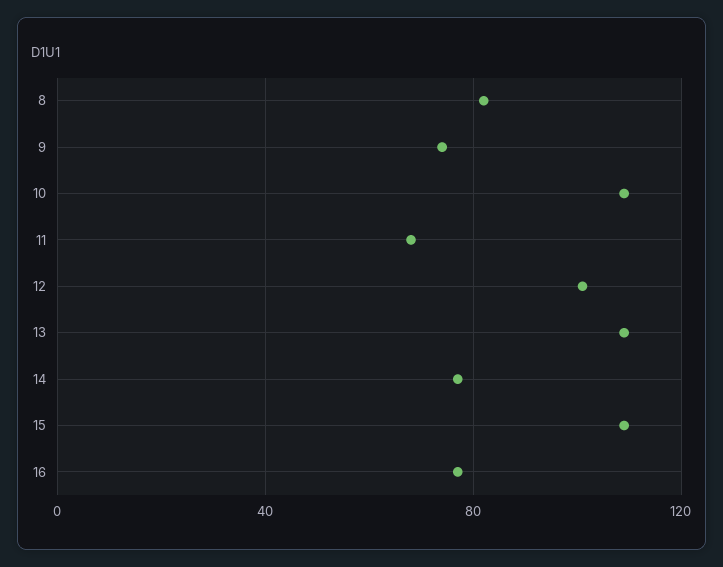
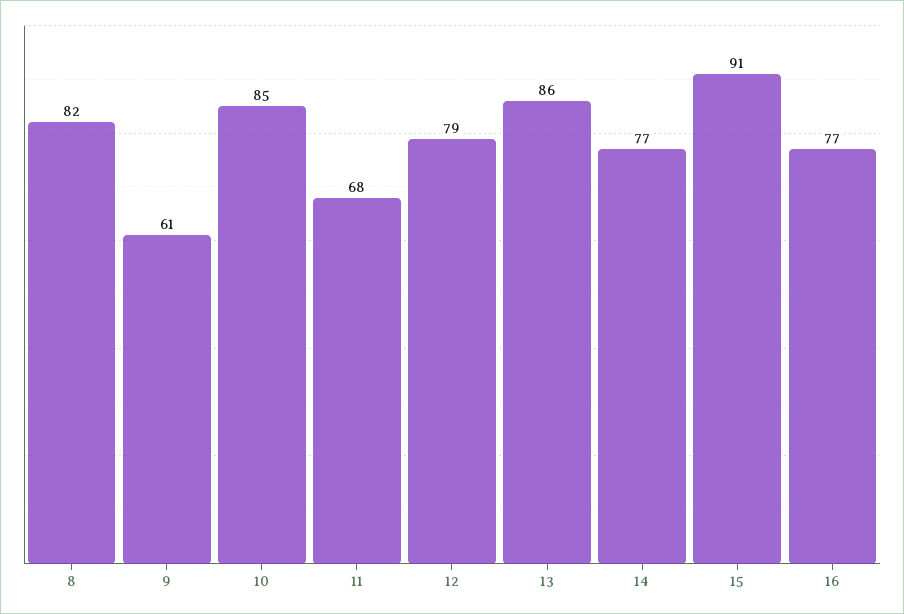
  {
    "8": 82,
-   "9": 75,
+   "9": 61,
-   "10": 110,
+   "10": 85,
    "11": 68,
-   "12": 100,
+   "12": 79,
-   "13": 110,
+   "13": 86,
    "14": 77,
-   "15": 110,
+   "15": 91,
    "16": 77
  }

